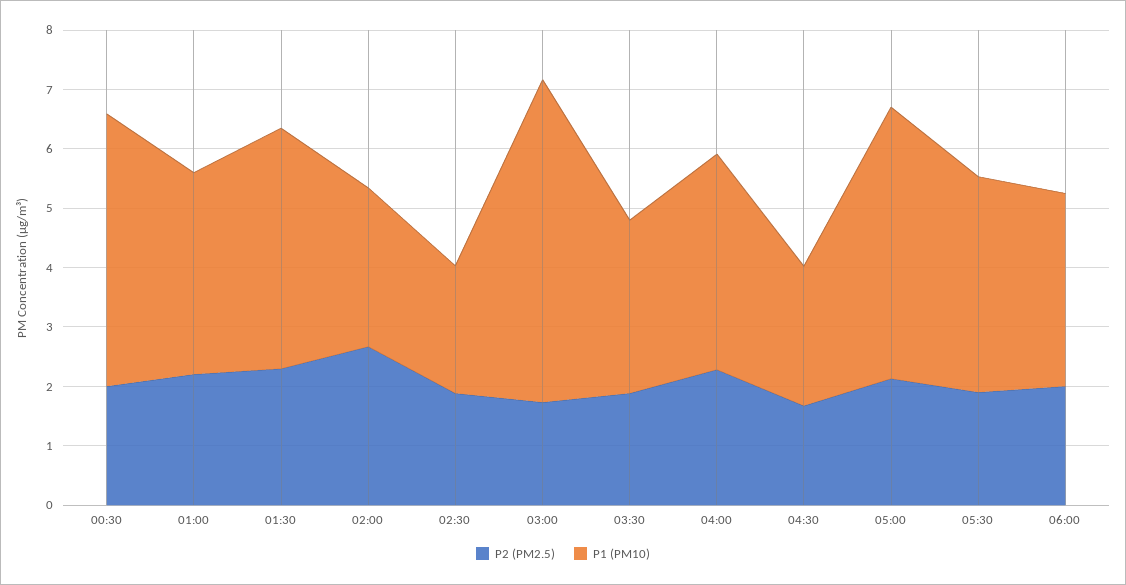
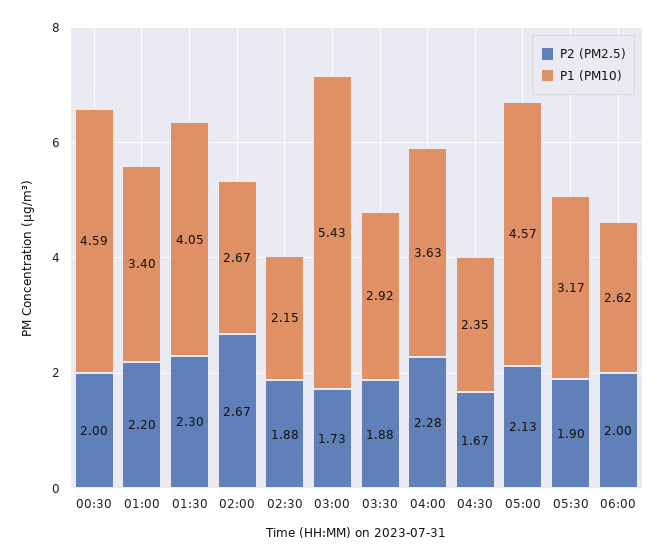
  {
    "P2 (PM2.5)": {
      "00:30": 2,
      "01:00": 2.2,
      "01:30": 2.3,
      "02:00": 2.67,
      "02:30": 1.88,
      "03:00": 1.73,
      "03:30": 1.88,
      "04:00": 2.28,
      "04:30": 1.67,
      "05:00": 2.13,
      "05:30": 1.9,
      "06:00": 2
    },
    "P1 (PM10)": {
      "00:30": 4.59,
      "01:00": 3.4,
      "01:30": 4.05,
      "02:00": 2.67,
      "02:30": 2.15,
      "03:00": 5.43,
      "03:30": 2.92,
      "04:00": 3.63,
      "04:30": 2.35,
      "05:00": 4.57,
-     "05:30": 3.6,
+     "05:30": 3.17,
-     "06:00": 3.2
+     "06:00": 2.62
    }
  }

